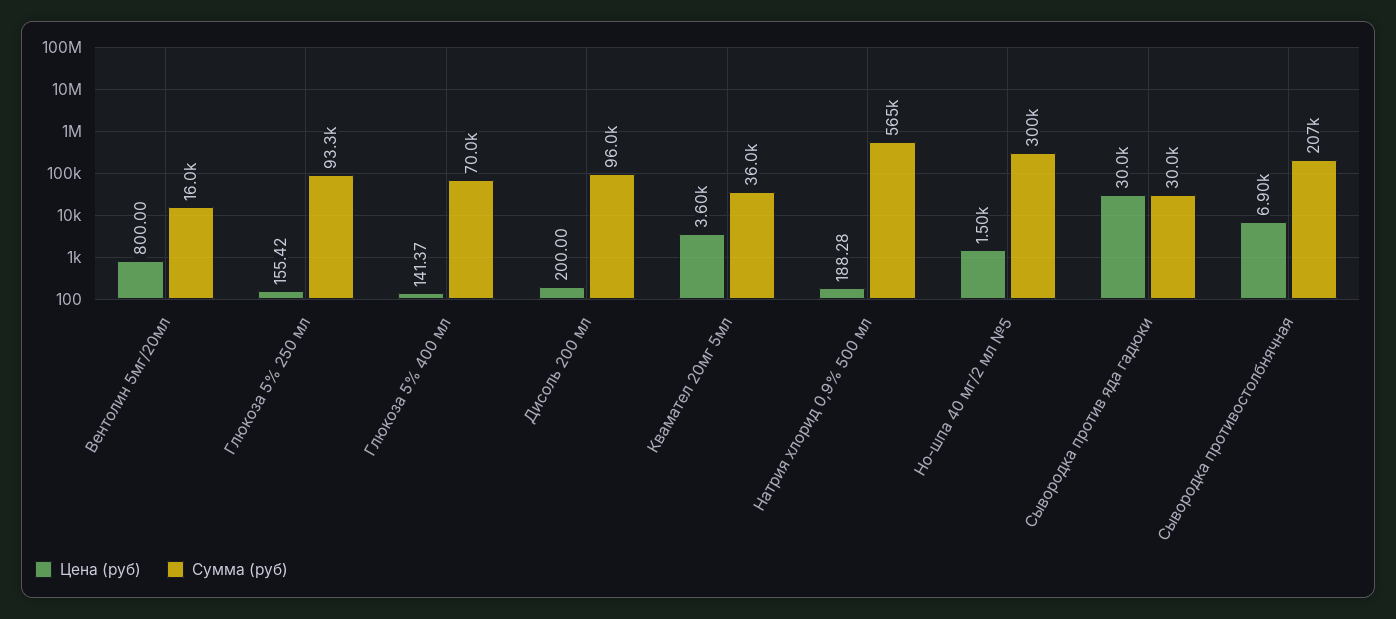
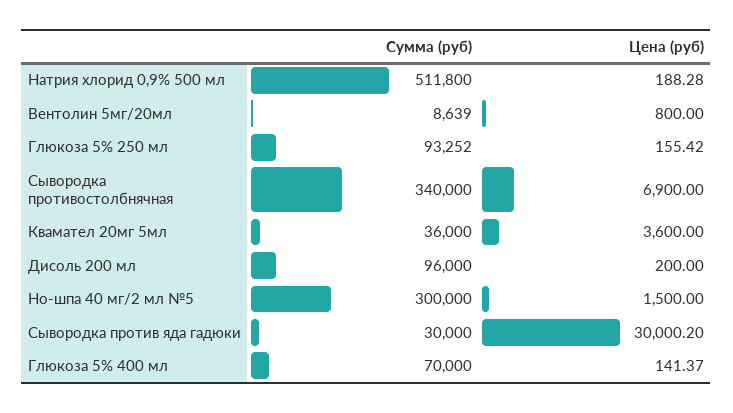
  {
    "Цена (руб)": {
      "Вентолин 5мг/20мл": 800,
      "Глюкоза 5% 250 мл": 155.42,
      "Глюкоза 5% 400 мл": 141.37,
      "Дисоль 200 мл": 200,
      "Квамател 20мг 5мл": 3600,
      "Натрия хлорид 0,9% 500 мл": 188.28,
      "Но-шпа 40 мг/2 мл №5": 1500,
      "Сывородка против яда гадюки": 30000.2,
      "Сывородка противостолбнячная": 6900
    },
    "Сумма (руб)": {
-     "Вентолин 5мг/20мл": 16000,
+     "Вентолин 5мг/20мл": 8639,
      "Глюкоза 5% 250 мл": 93252,
      "Глюкоза 5% 400 мл": 70000,
      "Дисоль 200 мл": 96000,
      "Квамател 20мг 5мл": 36000,
-     "Натрия хлорид 0,9% 500 мл": 565000,
+     "Натрия хлорид 0,9% 500 мл": 511800,
      "Но-шпа 40 мг/2 мл №5": 300000,
      "Сывородка против яда гадюки": 30000,
-     "Сывородка противостолбнячная": 207000
+     "Сывородка противостолбнячная": 340000
    }
  }

